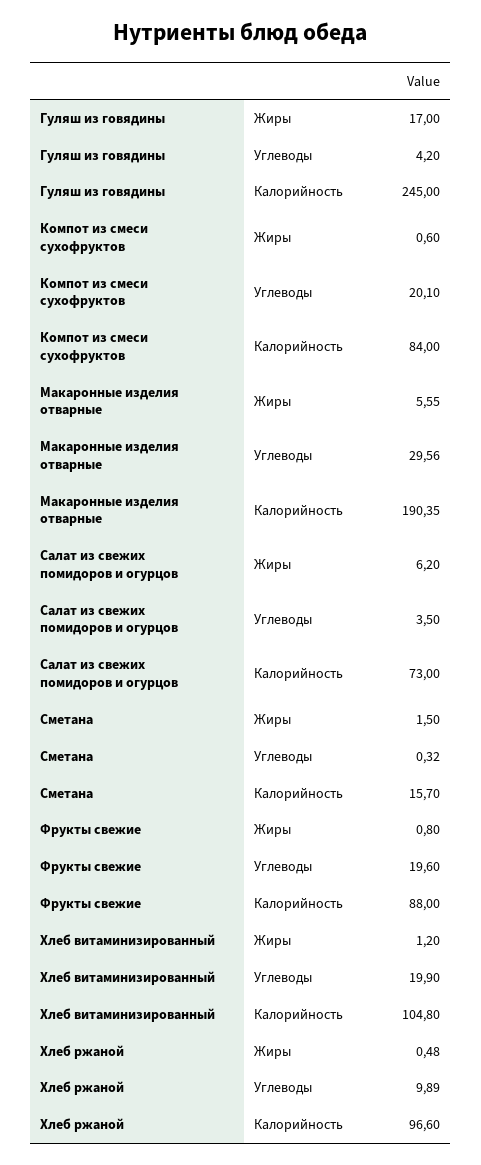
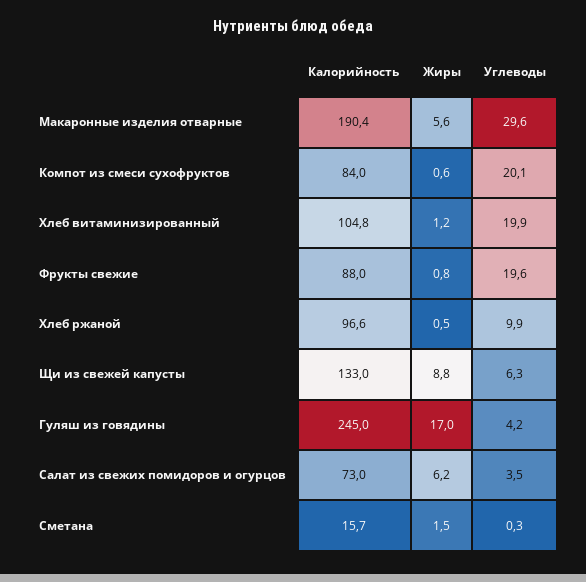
  {
    "Гуляш из говядины": {
      "Жиры": 17,
      "Углеводы": 4.2,
      "Калорийность": 245
    },
    "Компот из смеси сухофруктов": {
      "Жиры": 0.6,
      "Углеводы": 20.1,
      "Калорийность": 84
    },
    "Макаронные изделия отварные": {
      "Жиры": 5.55,
      "Углеводы": 29.56,
      "Калорийность": 190.35
    },
    "Салат из свежих помидоров и огурцов": {
      "Жиры": 6.2,
      "Углеводы": 3.5,
      "Калорийность": 73
    },
    "Сметана": {
      "Жиры": 1.5,
      "Углеводы": 0.32,
      "Калорийность": 15.7
    },
    "Фрукты свежие": {
      "Жиры": 0.8,
      "Углеводы": 19.6,
      "Калорийность": 88
    },
    "Хлеб витаминизированный": {
      "Жиры": 1.2,
      "Углеводы": 19.9,
      "Калорийность": 104.8
    },
    "Хлеб ржаной": {
      "Жиры": 0.48,
      "Углеводы": 9.89,
      "Калорийность": 96.6
-   }
+   },
+   "Щи из свежей капусты": {
+     "Калорийность": 133,
+     "Жиры": 8.8,
+     "Углеводы": 6.3
+   }
  }

